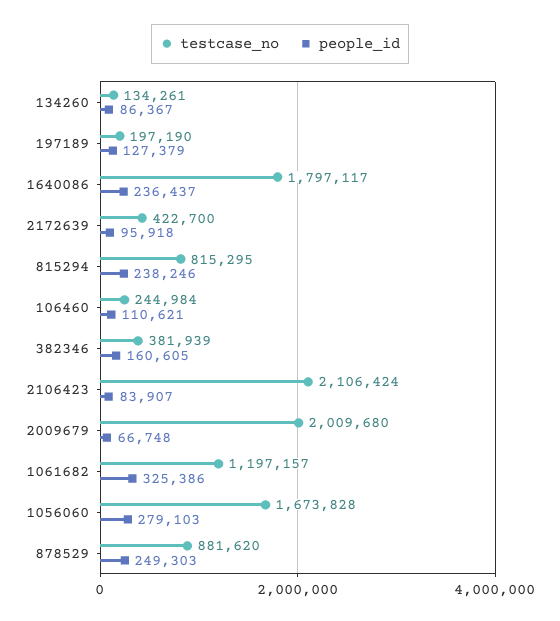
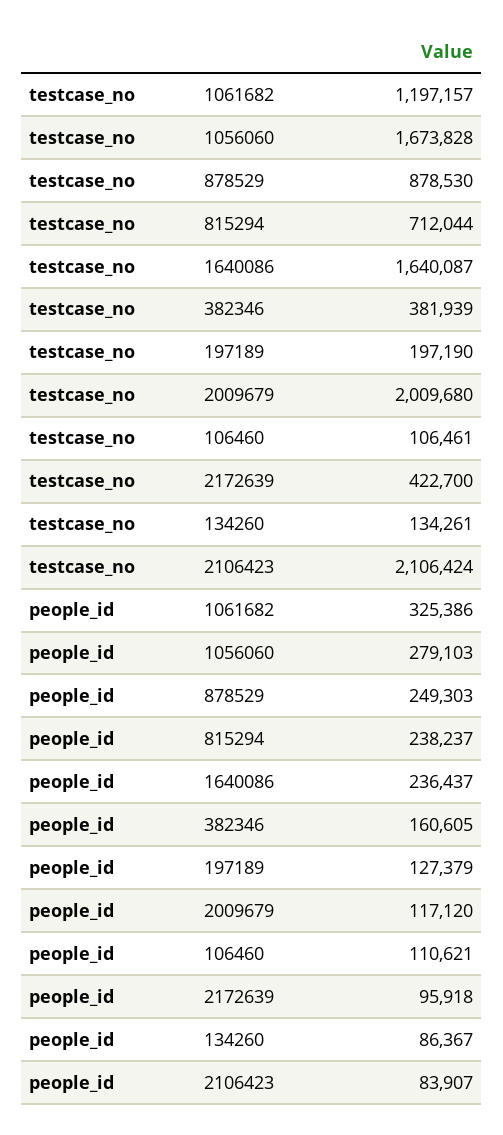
  {
    "testcase_no": {
      "134260": 134261,
      "197189": 197190,
-     "1640086": 1797117,
+     "1640086": 1640087,
      "2172639": 422700,
-     "815294": 815295,
+     "815294": 712044,
-     "106460": 244984,
+     "106460": 106461,
      "382346": 381939,
      "2106423": 2106424,
      "2009679": 2009680,
      "1061682": 1197157,
      "1056060": 1673828,
-     "878529": 881620
+     "878529": 878530
    },
    "people_id": {
      "134260": 86367,
      "197189": 127379,
      "1640086": 236437,
      "2172639": 95918,
-     "815294": 238246,
+     "815294": 238237,
      "106460": 110621,
      "382346": 160605,
      "2106423": 83907,
-     "2009679": 66748,
+     "2009679": 117120,
      "1061682": 325386,
      "1056060": 279103,
      "878529": 249303
    }
  }

